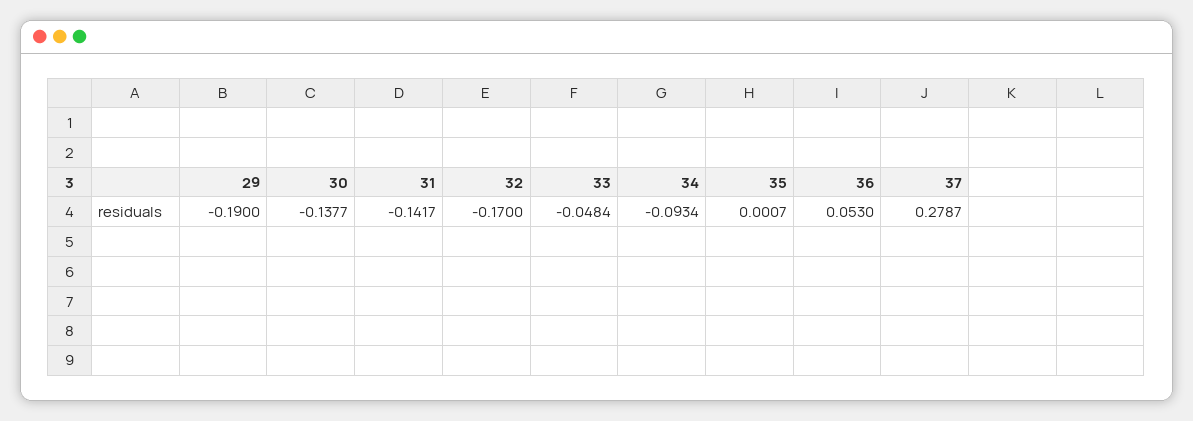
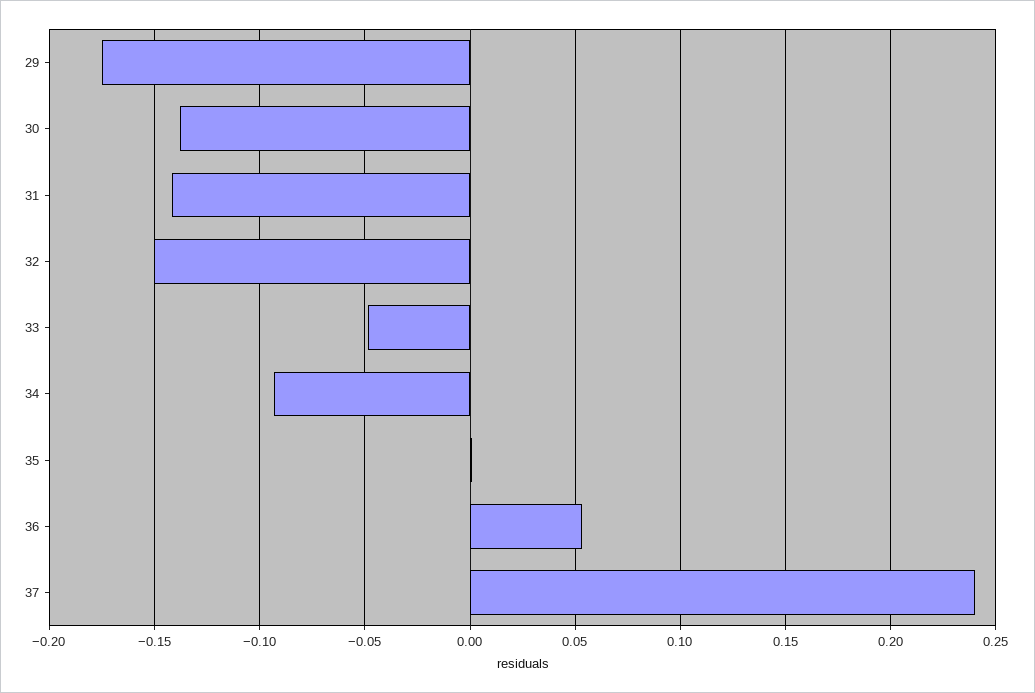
  {
-   "29": -0.19,
+   "29": -0.175,
    "30": -0.1377,
    "31": -0.1417,
-   "32": -0.17,
+   "32": -0.15,
    "33": -0.0484,
    "34": -0.0934,
    "35": 0.0007,
    "36": 0.053,
-   "37": 0.2787
+   "37": 0.24
  }

